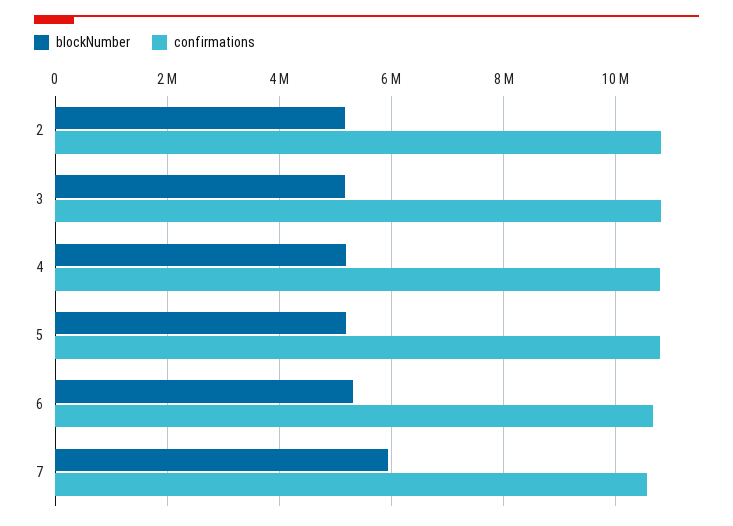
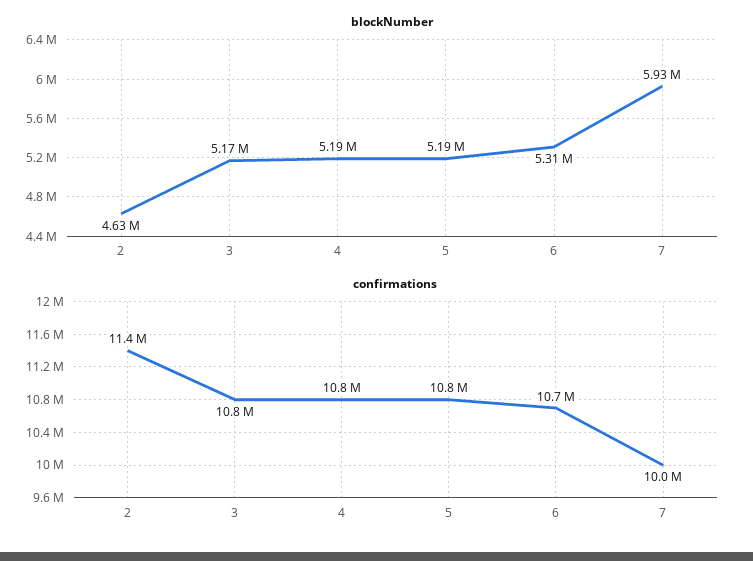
  {
    "blockNumber": {
-     "2": 5200000,
+     "2": 4630000,
      "3": 5170000,
      "4": 5190000,
      "5": 5190000,
      "6": 5310000,
      "7": 5930000
    },
    "confirmations": {
-     "2": 10800000,
+     "2": 11400000,
      "3": 10800000,
      "4": 10800000,
      "5": 10800000,
      "6": 10700000,
-     "7": 10600000
+     "7": 10000000
    }
  }

